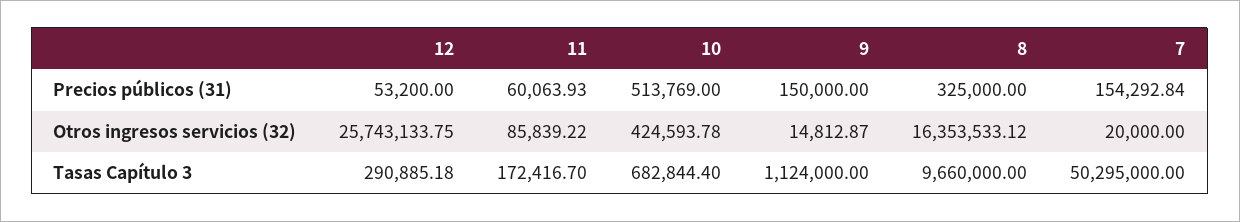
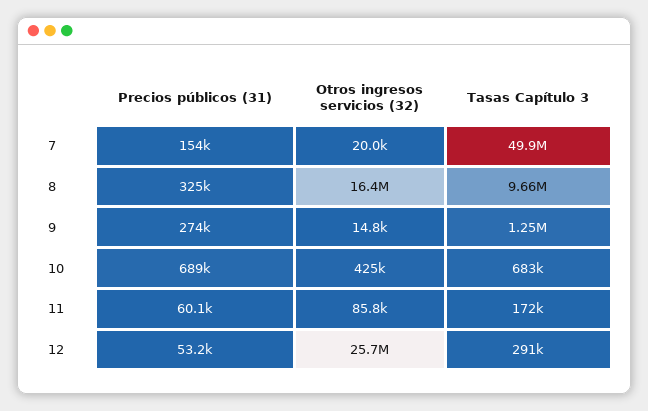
  {
    "12": {
      "Precios públicos (31)": 53200,
      "Otros ingresos servicios (32)": 25743133.75,
      "Tasas Capítulo 3": 290885.18
    },
    "11": {
      "Precios públicos (31)": 60063.93,
      "Otros ingresos servicios (32)": 85839.22,
      "Tasas Capítulo 3": 172416.7
    },
    "10": {
-     "Precios públicos (31)": 513769,
+     "Precios públicos (31)": 689000,
      "Otros ingresos servicios (32)": 424593.78,
      "Tasas Capítulo 3": 682844.4
    },
    "9": {
-     "Precios públicos (31)": 150000,
+     "Precios públicos (31)": 274000,
      "Otros ingresos servicios (32)": 14812.87,
-     "Tasas Capítulo 3": 1124000
+     "Tasas Capítulo 3": 1250000
    },
    "8": {
      "Precios públicos (31)": 325000,
      "Otros ingresos servicios (32)": 16353533.12,
      "Tasas Capítulo 3": 9660000
    },
    "7": {
      "Precios públicos (31)": 154292.84,
      "Otros ingresos servicios (32)": 20000,
-     "Tasas Capítulo 3": 50295000
+     "Tasas Capítulo 3": 49900000
    }
  }

